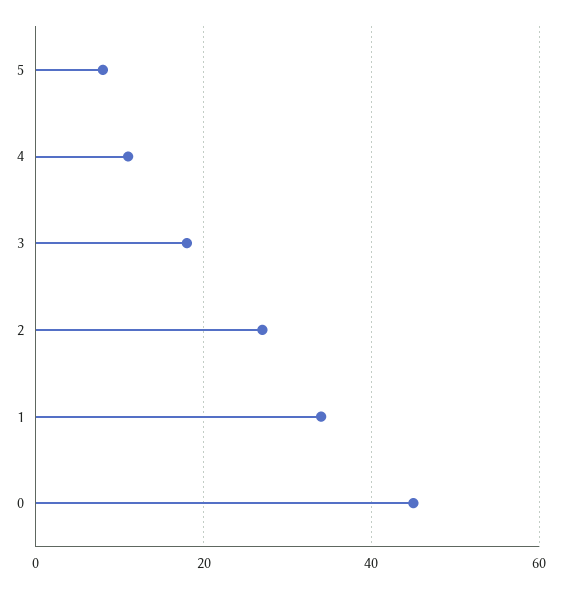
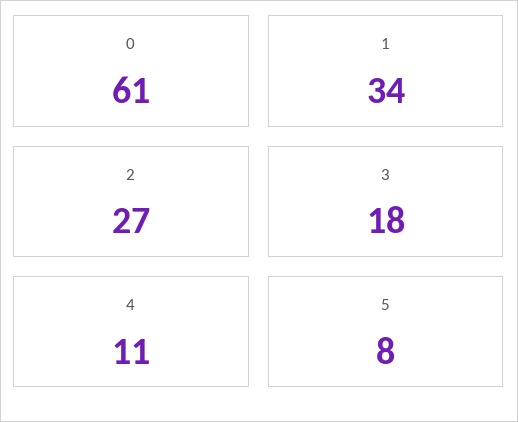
  {
    "5": 8,
    "4": 11,
    "3": 18,
    "2": 27,
    "1": 34,
-   "0": 45
+   "0": 61
  }

